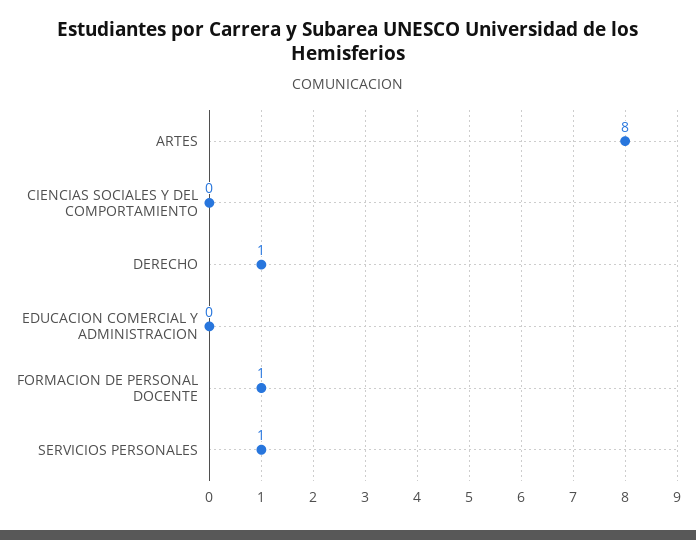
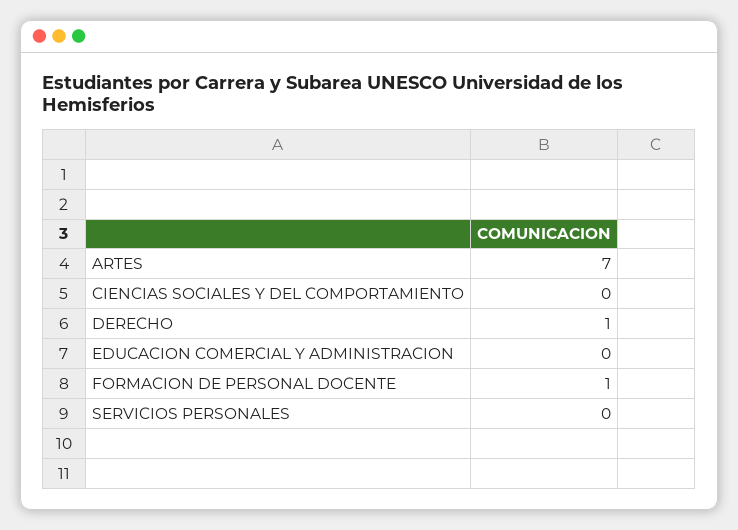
  {
-   "ARTES": 8,
+   "ARTES": 7,
    "CIENCIAS SOCIALES Y DEL COMPORTAMIENTO": 0,
    "DERECHO": 1,
    "EDUCACION COMERCIAL Y ADMINISTRACION": 0,
    "FORMACION DE PERSONAL DOCENTE": 1,
-   "SERVICIOS PERSONALES": 1
+   "SERVICIOS PERSONALES": 0
  }

